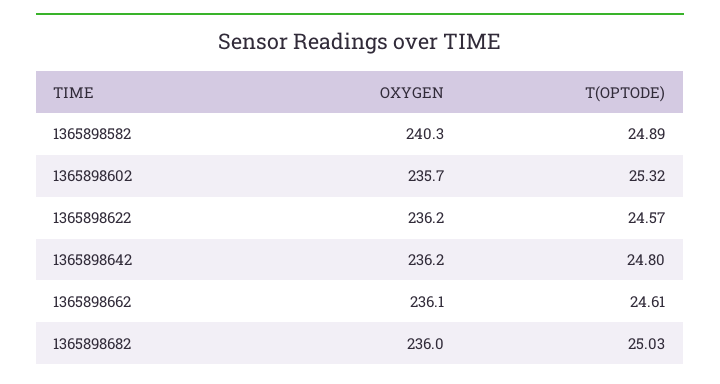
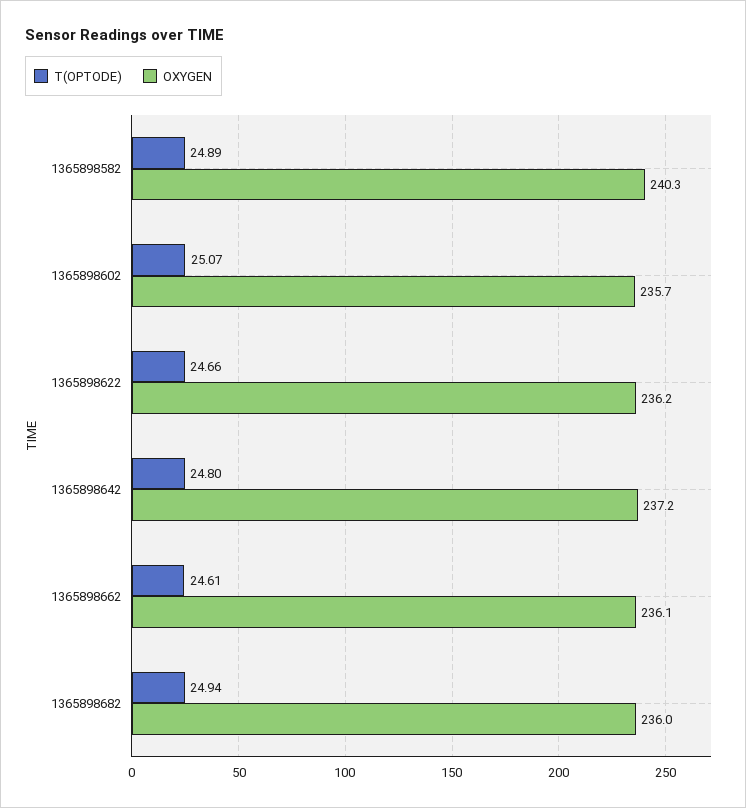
  {
    "OXYGEN": {
      "1365898582": 240.3,
      "1365898602": 235.7,
      "1365898622": 236.2,
-     "1365898642": 236.2,
+     "1365898642": 237.2,
      "1365898662": 236.1,
      "1365898682": 236
    },
    "T(OPTODE)": {
      "1365898582": 24.89,
-     "1365898602": 25.32,
+     "1365898602": 25.07,
-     "1365898622": 24.57,
+     "1365898622": 24.66,
      "1365898642": 24.8,
      "1365898662": 24.61,
-     "1365898682": 25.03
+     "1365898682": 24.94
    }
  }

